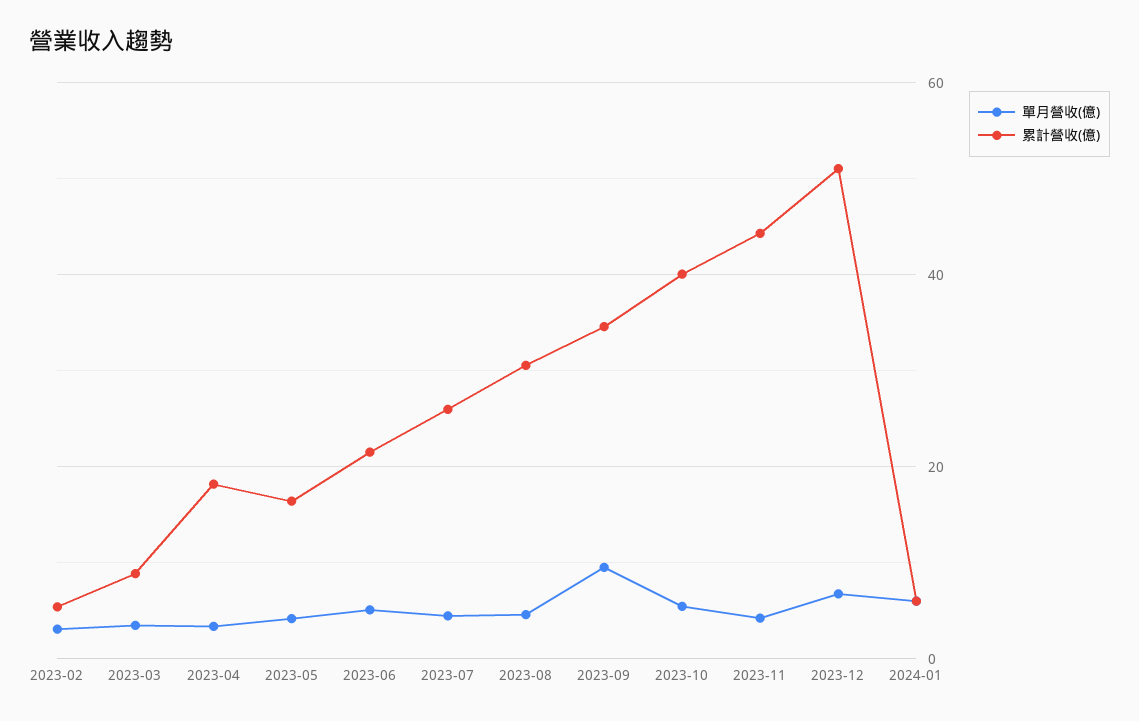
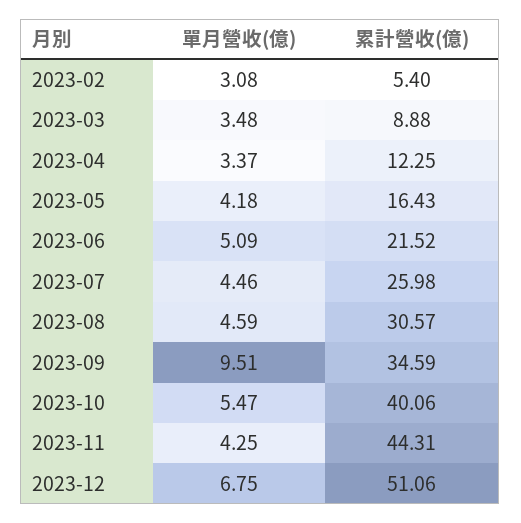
  {
    "單月營收(億)": {
      "2023-02": 3.08,
      "2023-03": 3.48,
      "2023-04": 3.37,
      "2023-05": 4.18,
      "2023-06": 5.09,
      "2023-07": 4.46,
      "2023-08": 4.59,
      "2023-09": 9.51,
      "2023-10": 5.47,
      "2023-11": 4.25,
-     "2023-12": 6.75,
+     "2023-12": 6.75
-     "2024-01": 6
    },
    "累計營收(億)": {
      "2023-02": 5.4,
      "2023-03": 8.88,
-     "2023-04": 18,
+     "2023-04": 12.25,
      "2023-05": 16.43,
      "2023-06": 21.52,
      "2023-07": 25.98,
      "2023-08": 30.57,
      "2023-09": 34.59,
      "2023-10": 40.06,
      "2023-11": 44.31,
-     "2023-12": 51.06,
+     "2023-12": 51.06
-     "2024-01": 6
    }
  }

